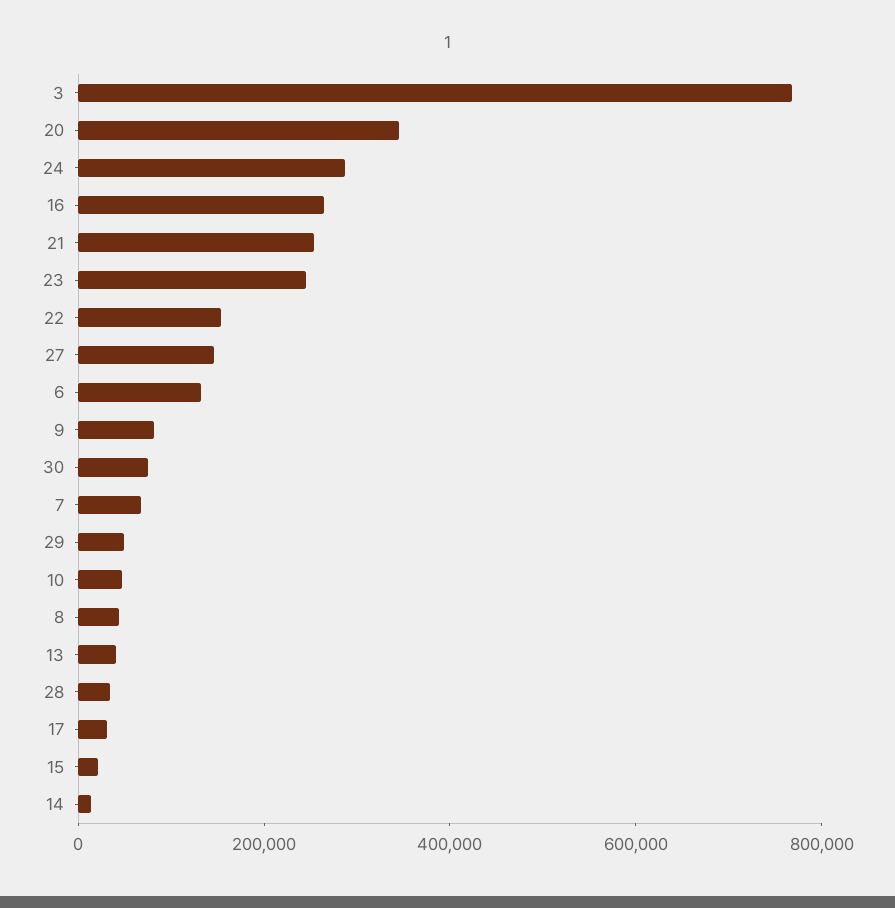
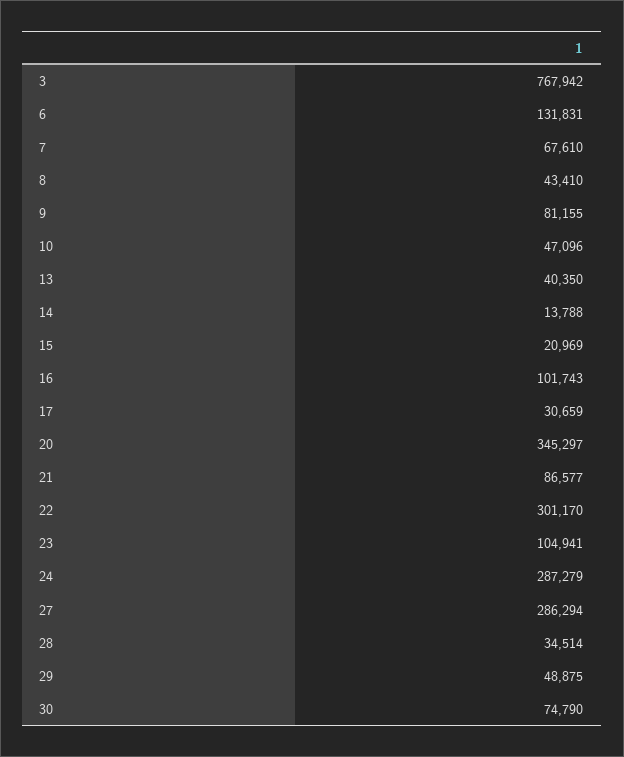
  {
    "3": 767942,
    "20": 345297,
    "24": 287279,
-   "16": 250000,
+   "16": 101743,
-   "21": 250000,
+   "21": 86577,
-   "23": 250000,
+   "23": 104941,
-   "22": 150000,
+   "22": 301170,
-   "27": 150000,
+   "27": 286294,
    "6": 131831,
    "9": 81155,
    "30": 74790,
    "7": 67610,
    "29": 48875,
    "10": 47096,
    "8": 43410,
    "13": 40350,
    "28": 34514,
    "17": 30659,
    "15": 20969,
    "14": 13788
  }

